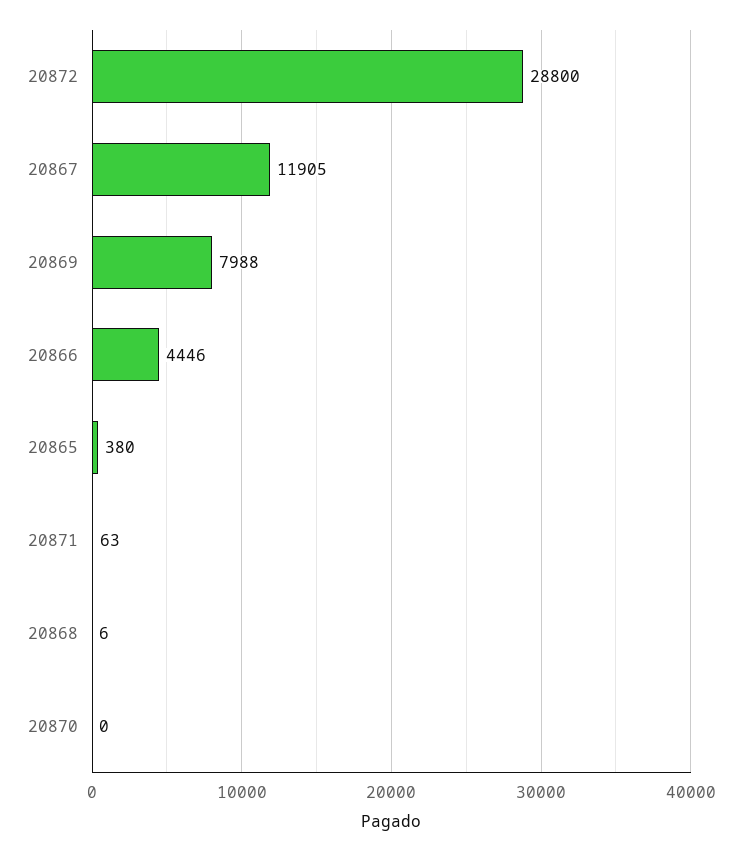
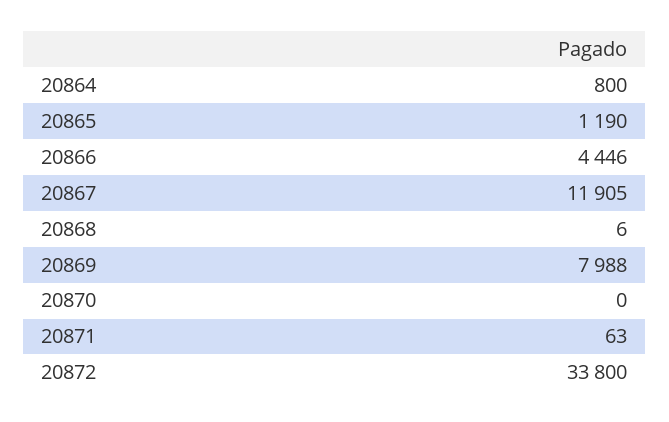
  {
-   "20872": 28800,
+   "20872": 33800,
    "20867": 11905,
    "20869": 7988,
    "20866": 4446,
-   "20865": 380,
+   "20865": 1190,
    "20871": 63,
    "20868": 6,
-   "20870": 0
+   "20870": 0,
+   "20864": 800
  }

